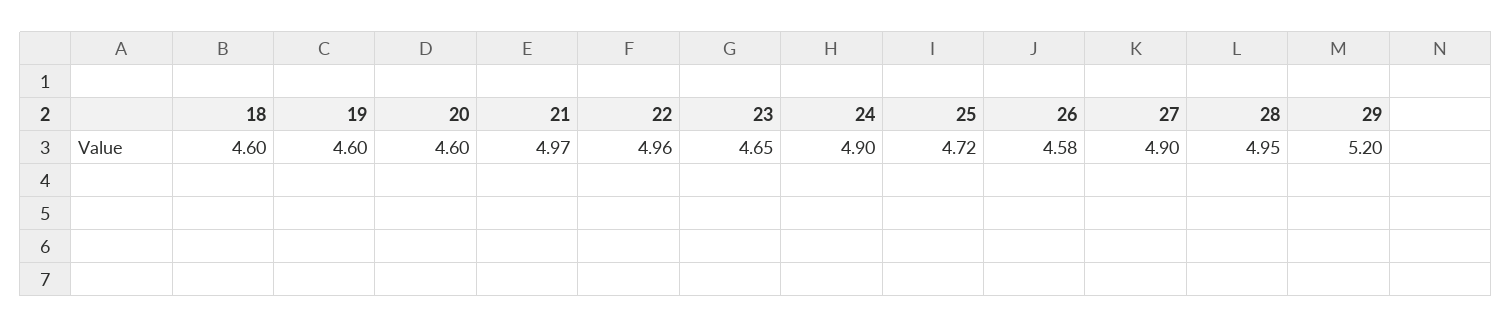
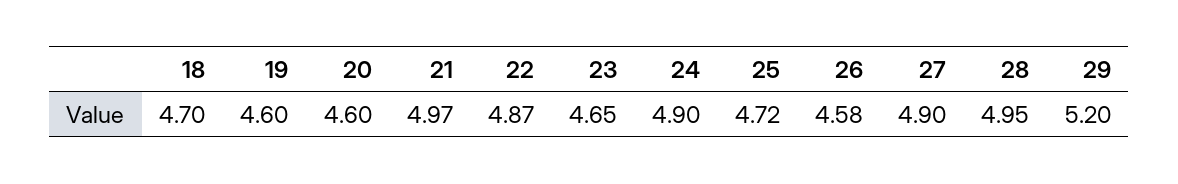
  {
-   "18": 4.6,
+   "18": 4.7,
    "19": 4.6,
    "20": 4.6,
    "21": 4.97,
-   "22": 4.96,
+   "22": 4.87,
    "23": 4.65,
    "24": 4.9,
    "25": 4.72,
    "26": 4.58,
    "27": 4.9,
    "28": 4.95,
    "29": 5.2
  }

